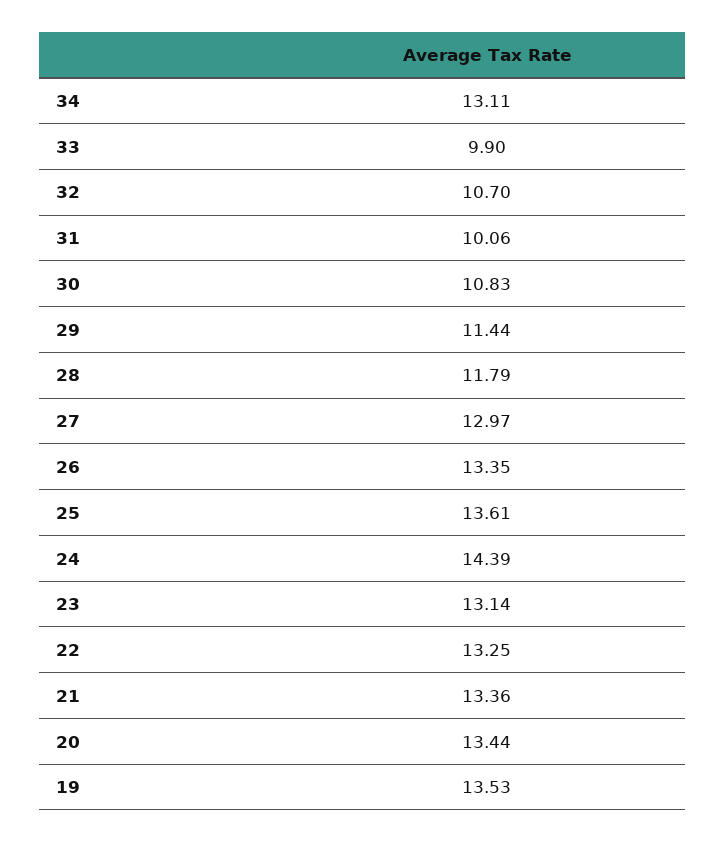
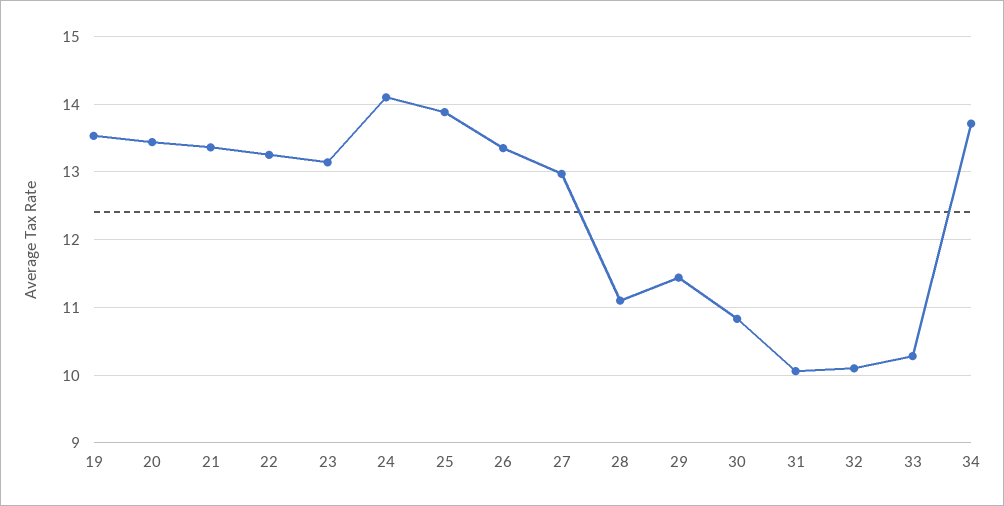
  {
-   "34": 13.11,
+   "34": 13.7,
-   "33": 9.9,
+   "33": 10.3,
-   "32": 10.7,
+   "32": 10.1,
    "31": 10.06,
    "30": 10.83,
    "29": 11.44,
-   "28": 11.79,
+   "28": 11.1,
    "27": 12.97,
    "26": 13.35,
-   "25": 13.61,
+   "25": 13.9,
-   "24": 14.39,
+   "24": 14.1,
    "23": 13.14,
    "22": 13.25,
    "21": 13.36,
    "20": 13.44,
    "19": 13.53
  }

